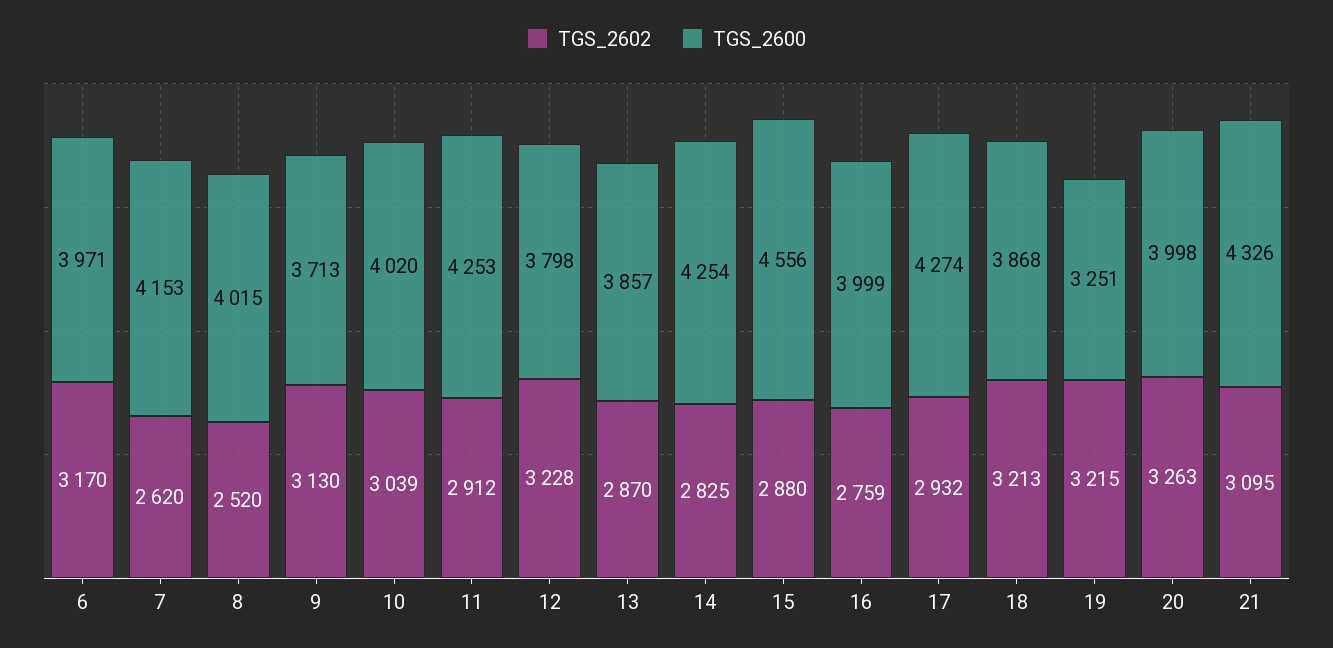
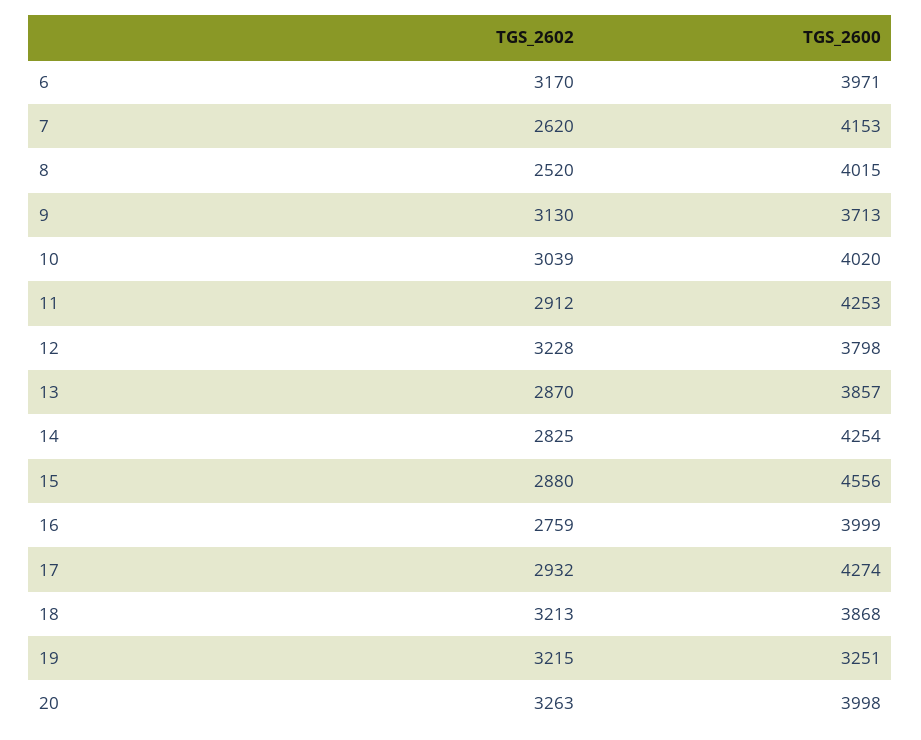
  {
    "TGS_2602": {
      "6": 3170,
      "7": 2620,
      "8": 2520,
      "9": 3130,
      "10": 3039,
      "11": 2912,
      "12": 3228,
      "13": 2870,
      "14": 2825,
      "15": 2880,
      "16": 2759,
      "17": 2932,
      "18": 3213,
      "19": 3215,
-     "20": 3263,
+     "20": 3263
-     "21": 3095
    },
    "TGS_2600": {
      "6": 3971,
      "7": 4153,
      "8": 4015,
      "9": 3713,
      "10": 4020,
      "11": 4253,
      "12": 3798,
      "13": 3857,
      "14": 4254,
      "15": 4556,
      "16": 3999,
      "17": 4274,
      "18": 3868,
      "19": 3251,
-     "20": 3998,
+     "20": 3998
-     "21": 4326
    }
  }

